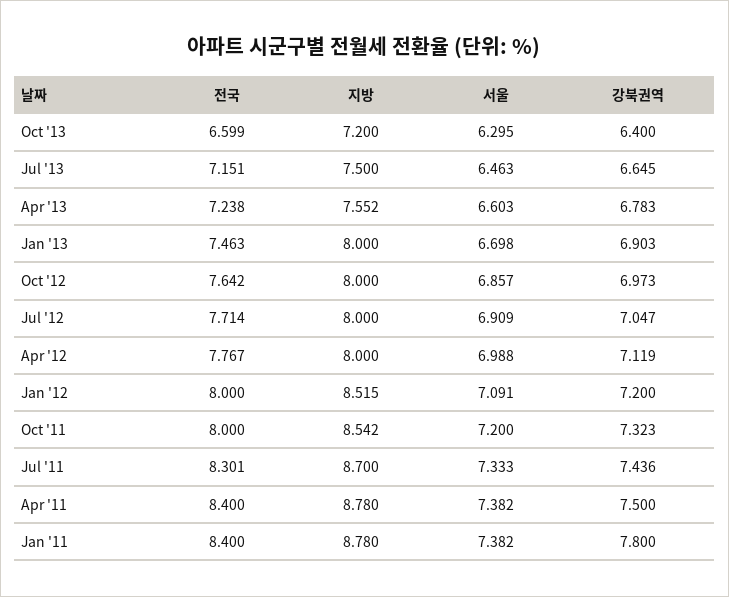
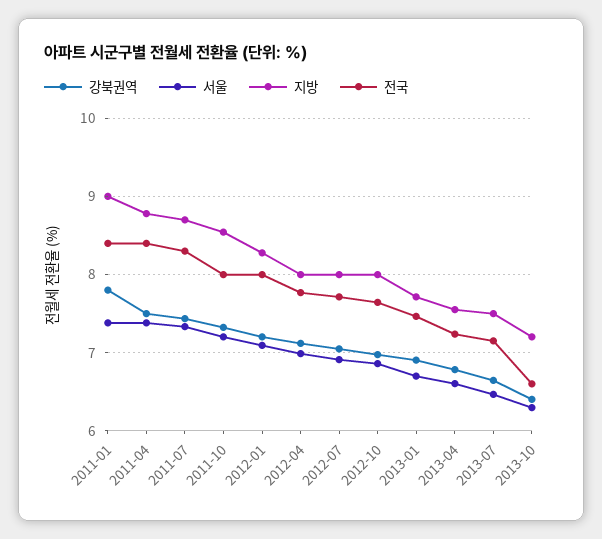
  {
    "전국": {
      "Oct '13": 6.599,
      "Jul '13": 7.151,
      "Apr '13": 7.238,
      "Jan '13": 7.463,
      "Oct '12": 7.642,
      "Jul '12": 7.714,
      "Apr '12": 7.767,
      "Jan '12": 8,
      "Oct '11": 8,
      "Jul '11": 8.301,
      "Apr '11": 8.4,
      "Jan '11": 8.4
    },
    "지방": {
      "Oct '13": 7.2,
      "Jul '13": 7.5,
      "Apr '13": 7.552,
-     "Jan '13": 8,
+     "Jan '13": 7.7,
      "Oct '12": 8,
      "Jul '12": 8,
      "Apr '12": 8,
-     "Jan '12": 8.515,
+     "Jan '12": 8.3,
      "Oct '11": 8.542,
      "Jul '11": 8.7,
      "Apr '11": 8.78,
-     "Jan '11": 8.78
+     "Jan '11": 9
    },
    "서울": {
      "Oct '13": 6.295,
      "Jul '13": 6.463,
      "Apr '13": 6.603,
      "Jan '13": 6.698,
      "Oct '12": 6.857,
      "Jul '12": 6.909,
      "Apr '12": 6.988,
      "Jan '12": 7.091,
      "Oct '11": 7.2,
      "Jul '11": 7.333,
      "Apr '11": 7.382,
      "Jan '11": 7.382
    },
    "강북권역": {
      "Oct '13": 6.4,
      "Jul '13": 6.645,
      "Apr '13": 6.783,
      "Jan '13": 6.903,
      "Oct '12": 6.973,
      "Jul '12": 7.047,
      "Apr '12": 7.119,
      "Jan '12": 7.2,
      "Oct '11": 7.323,
      "Jul '11": 7.436,
      "Apr '11": 7.5,
      "Jan '11": 7.8
    }
  }

